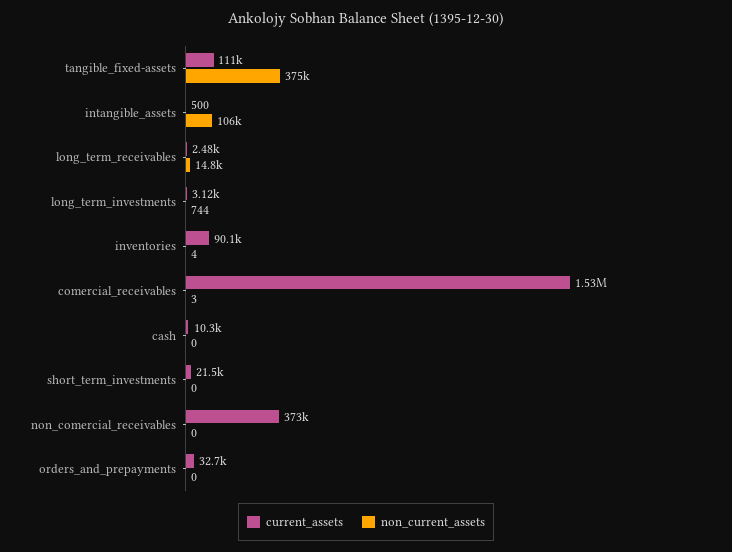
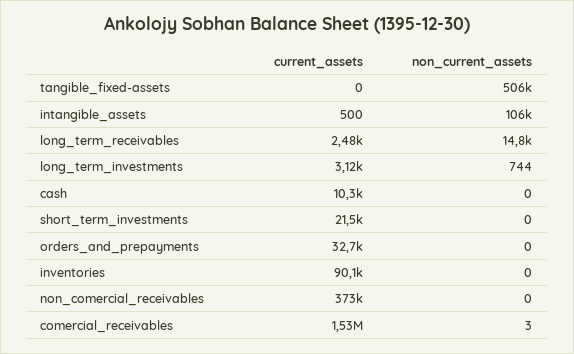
  {
    "current_assets": {
-     "tangible_fixed-assets": 111000,
+     "tangible_fixed-assets": 0,
      "intangible_assets": 500,
      "long_term_receivables": 2480,
      "long_term_investments": 3120,
      "inventories": 90100,
      "comercial_receivables": 1530000,
      "cash": 10300,
      "short_term_investments": 21500,
      "non_comercial_receivables": 373000,
      "orders_and_prepayments": 32700
    },
    "non_current_assets": {
-     "tangible_fixed-assets": 375000,
+     "tangible_fixed-assets": 506000,
      "intangible_assets": 106000,
      "long_term_receivables": 14800,
      "long_term_investments": 744,
-     "inventories": 4,
+     "inventories": 0,
      "comercial_receivables": 3,
      "cash": 0,
      "short_term_investments": 0,
      "non_comercial_receivables": 0,
      "orders_and_prepayments": 0
    }
  }

